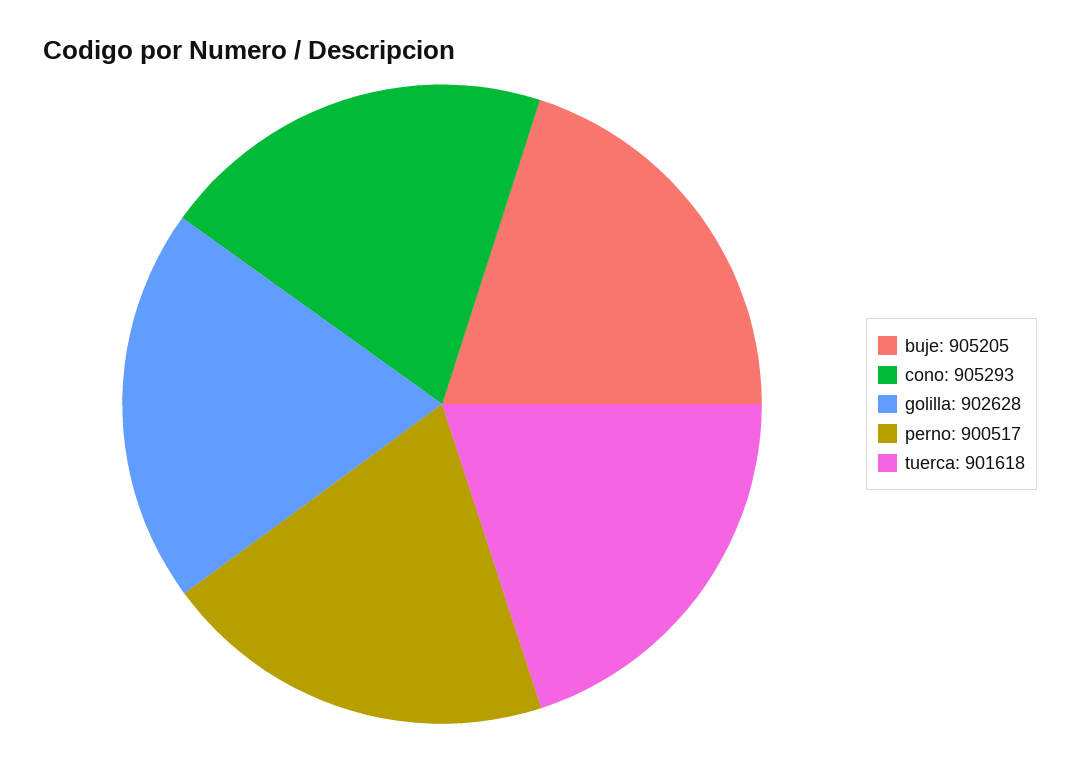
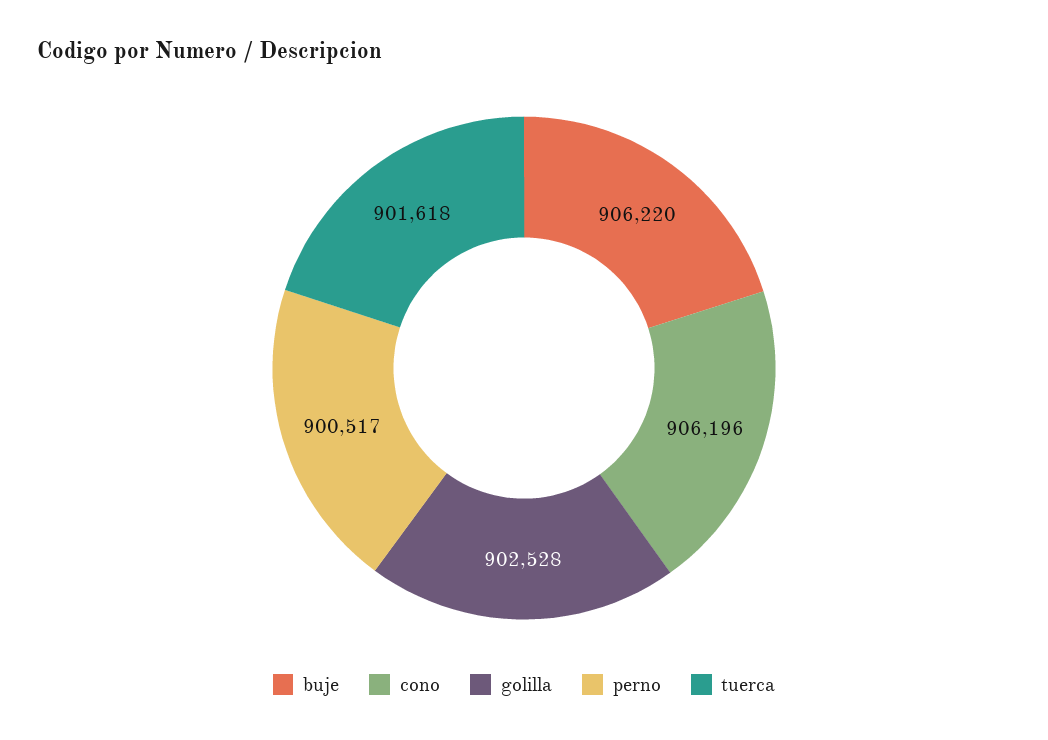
  {
-   "buje": 905205,
+   "buje": 906220,
-   "cono": 905293,
+   "cono": 906196,
-   "golilla": 902628,
+   "golilla": 902528,
    "perno": 900517,
    "tuerca": 901618
  }

